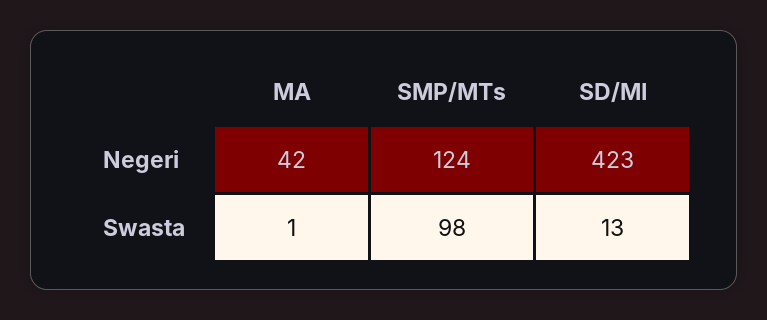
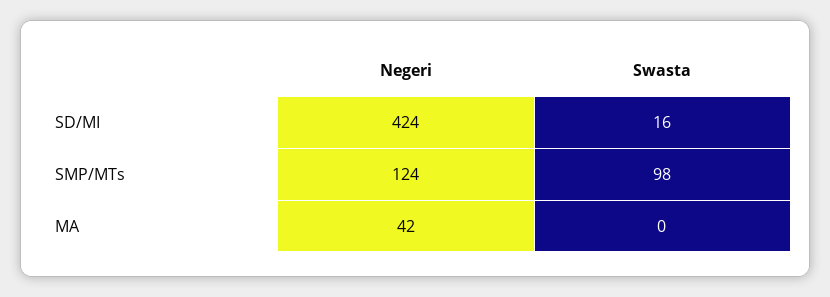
  {
    "MA": {
      "Negeri": 42,
-     "Swasta": 1
+     "Swasta": 0
    },
    "SMP/MTs": {
      "Negeri": 124,
      "Swasta": 98
    },
    "SD/MI": {
-     "Negeri": 423,
+     "Negeri": 424,
-     "Swasta": 13
+     "Swasta": 16
    }
  }

